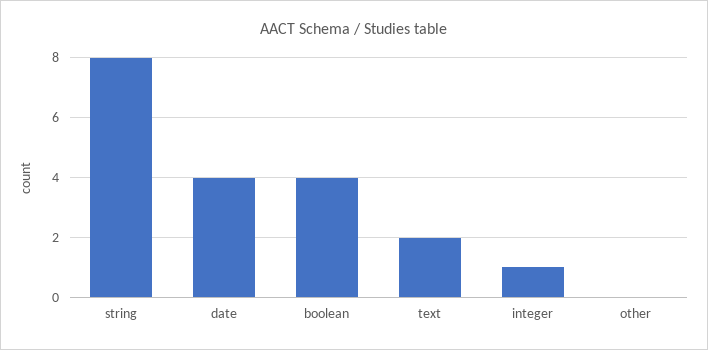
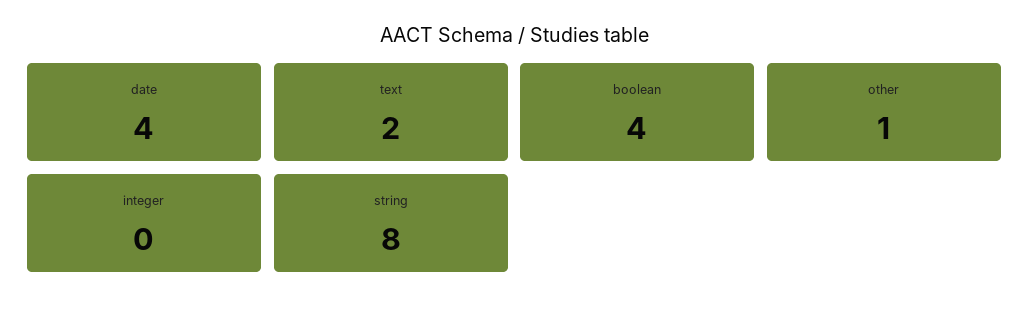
  {
    "string": 8,
    "date": 4,
    "boolean": 4,
    "text": 2,
-   "integer": 1,
+   "integer": 0,
-   "other": 0
+   "other": 1
  }

